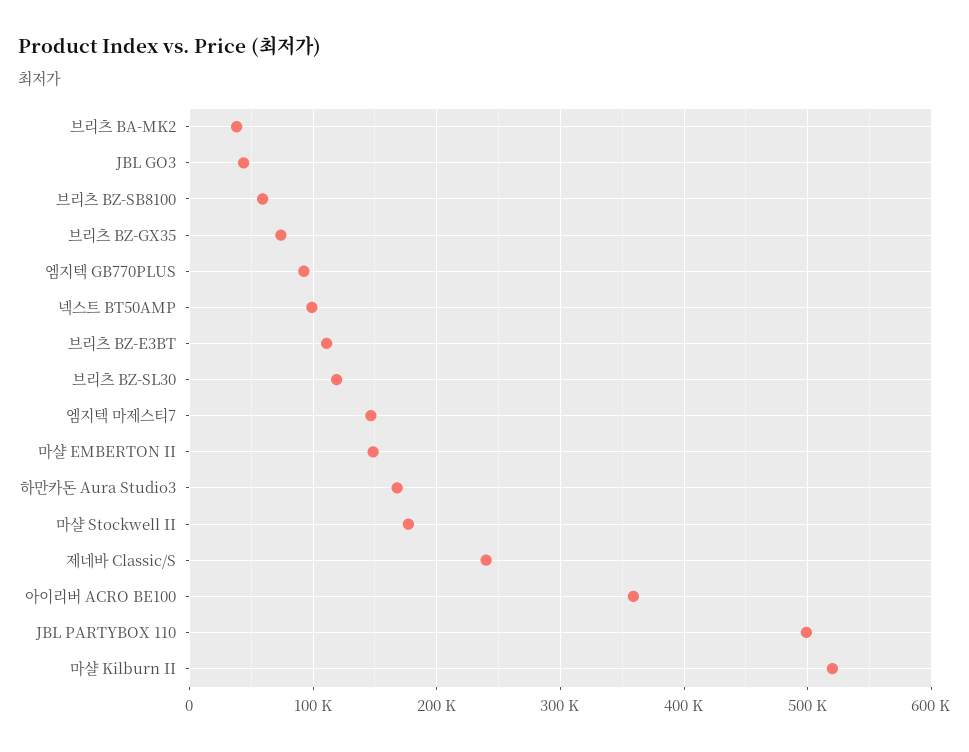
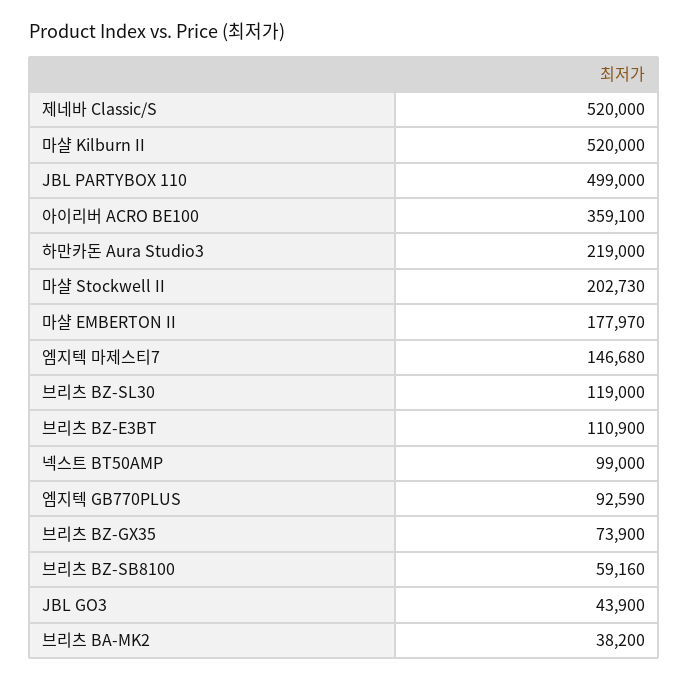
  {
    "브리츠 BA-MK2": 38200,
    "JBL GO3": 43900,
    "브리츠 BZ-SB8100": 59160,
    "브리츠 BZ-GX35": 73900,
    "엠지텍 GB770PLUS": 92590,
    "넥스트 BT50AMP": 99000,
    "브리츠 BZ-E3BT": 110900,
    "브리츠 BZ-SL30": 119000,
    "엠지텍 마제스티7": 146680,
-   "마샬 EMBERTON II": 150000,
+   "마샬 EMBERTON II": 177970,
-   "하만카돈 Aura Studio3": 170000,
+   "하만카돈 Aura Studio3": 219000,
-   "마샬 Stockwell II": 180000,
+   "마샬 Stockwell II": 202730,
-   "제네바 Classic/S": 240000,
+   "제네바 Classic/S": 520000,
    "아이리버 ACRO BE100": 359100,
    "JBL PARTYBOX 110": 499000,
    "마샬 Kilburn II": 520000
  }

